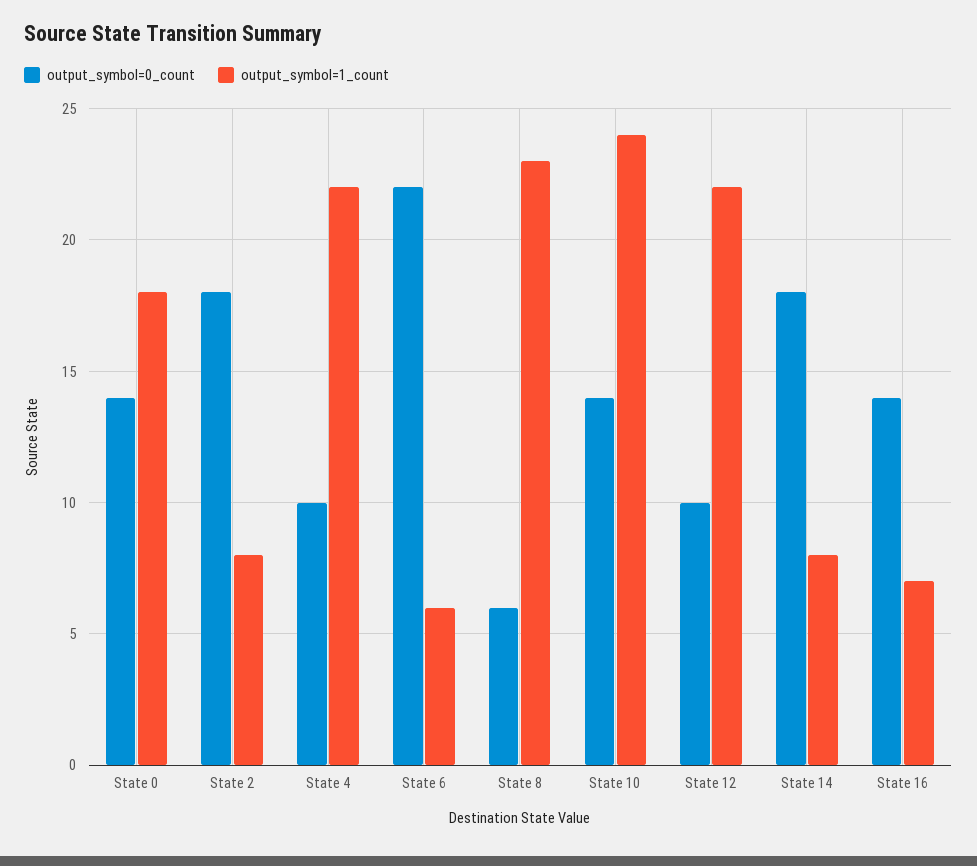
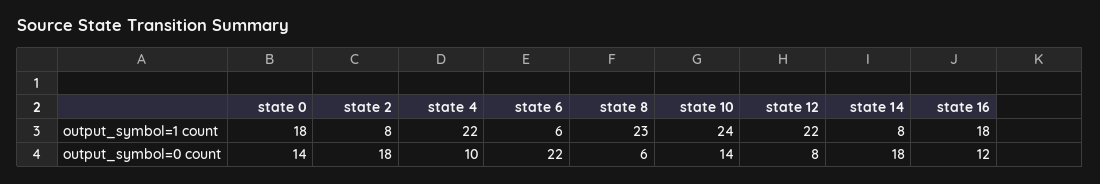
  {
    "output_symbol=0_count": {
      "State 0": 14,
      "State 2": 18,
      "State 4": 10,
      "State 6": 22,
      "State 8": 6,
      "State 10": 14,
-     "State 12": 10,
+     "State 12": 8,
      "State 14": 18,
-     "State 16": 14
+     "State 16": 12
    },
    "output_symbol=1_count": {
      "State 0": 18,
      "State 2": 8,
      "State 4": 22,
      "State 6": 6,
      "State 8": 23,
      "State 10": 24,
      "State 12": 22,
      "State 14": 8,
-     "State 16": 7
+     "State 16": 18
    }
  }

